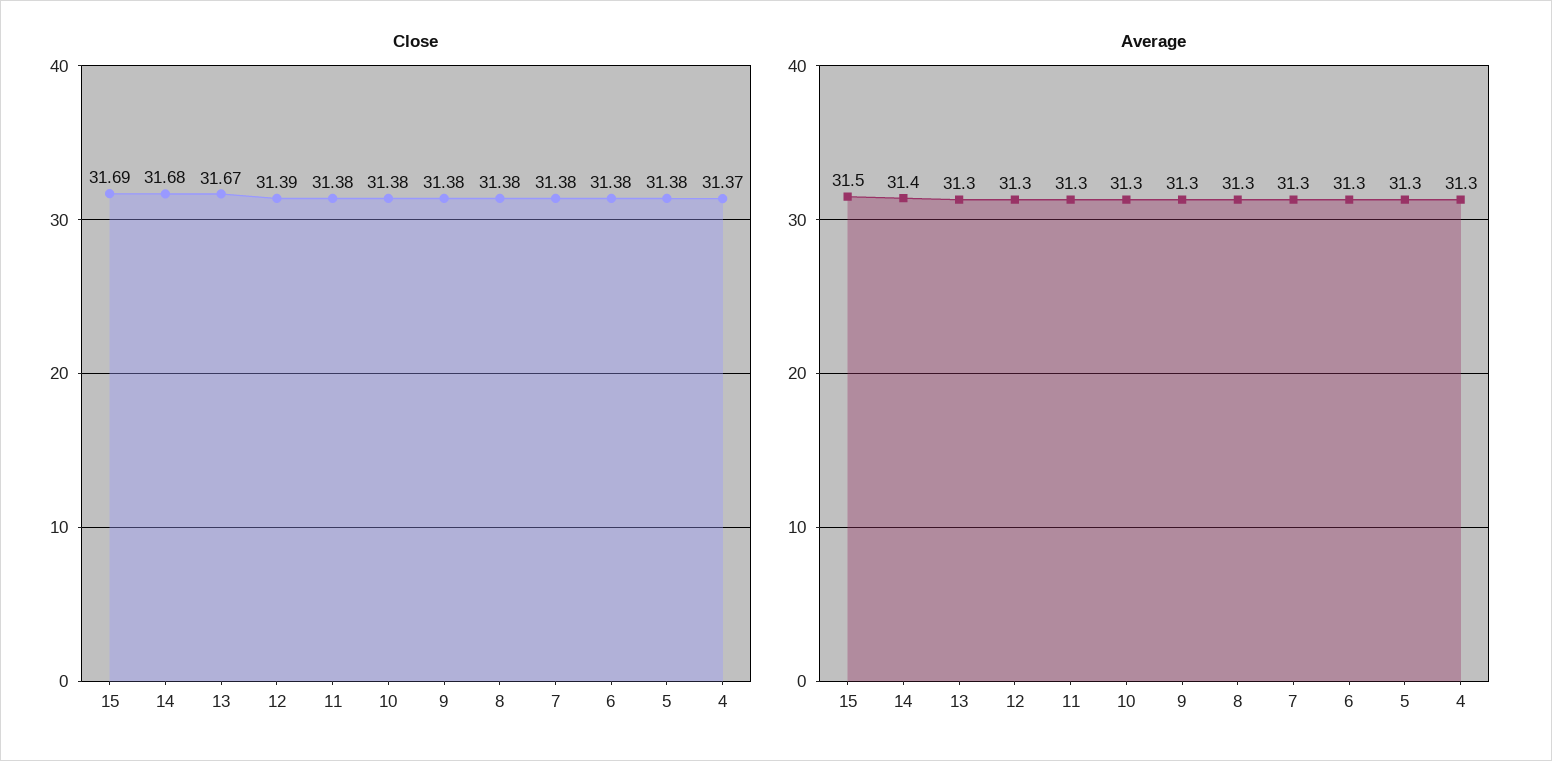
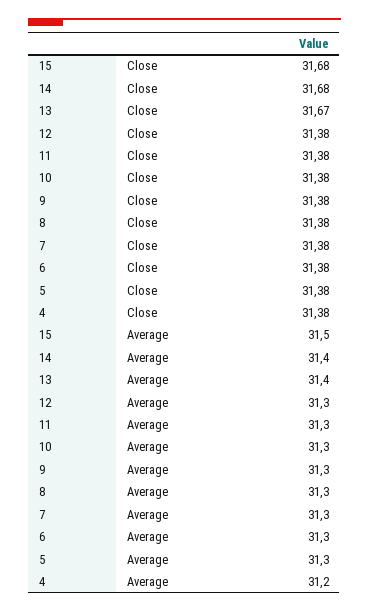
  {
    "Close": {
-     "15": 31.69,
+     "15": 31.68,
      "14": 31.68,
      "13": 31.67,
-     "12": 31.39,
+     "12": 31.38,
      "11": 31.38,
      "10": 31.38,
      "9": 31.38,
      "8": 31.38,
      "7": 31.38,
      "6": 31.38,
      "5": 31.38,
-     "4": 31.37
+     "4": 31.38
    },
    "Average": {
      "15": 31.5,
      "14": 31.4,
-     "13": 31.3,
+     "13": 31.4,
      "12": 31.3,
      "11": 31.3,
      "10": 31.3,
      "9": 31.3,
      "8": 31.3,
      "7": 31.3,
      "6": 31.3,
      "5": 31.3,
-     "4": 31.3
+     "4": 31.2
    }
  }

